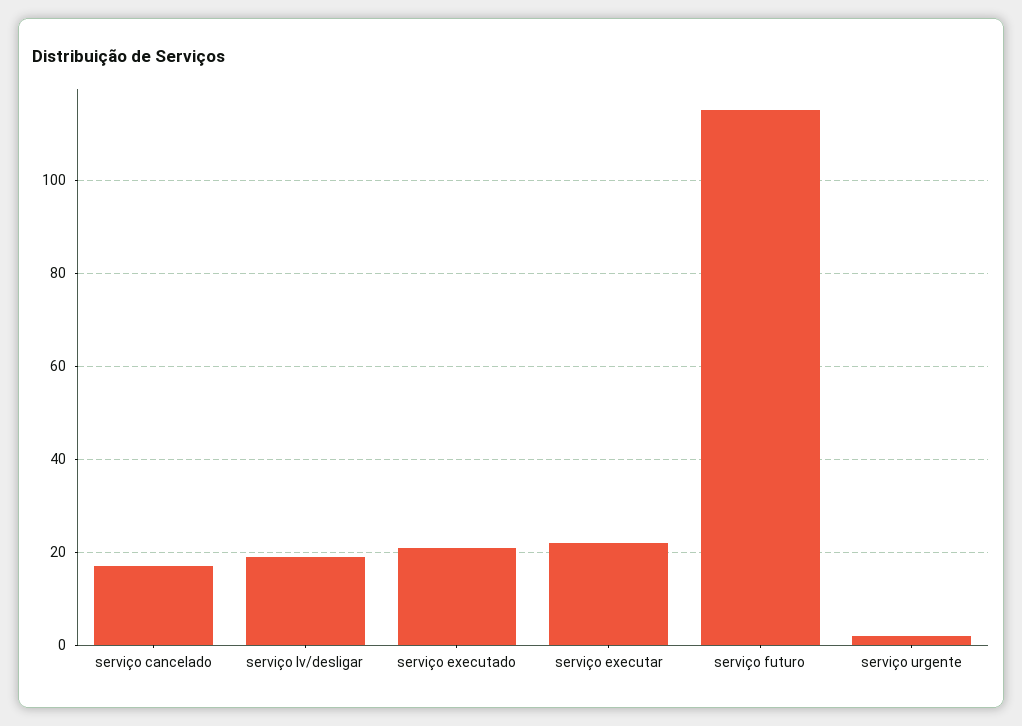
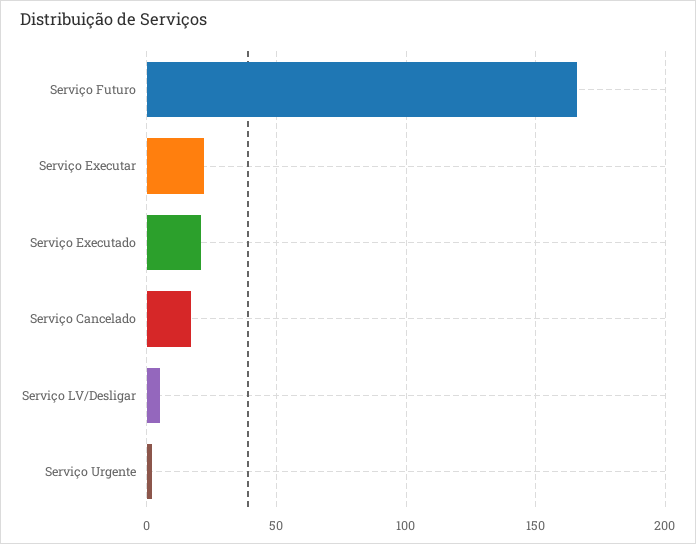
  {
    "serviço cancelado": 15,
-   "serviço lv/desligar": 20,
+   "serviço lv/desligar": 5,
    "serviço executado": 20,
    "serviço executar": 20,
-   "serviço futuro": 115,
+   "serviço futuro": 165,
    "serviço urgente": 0
  }

